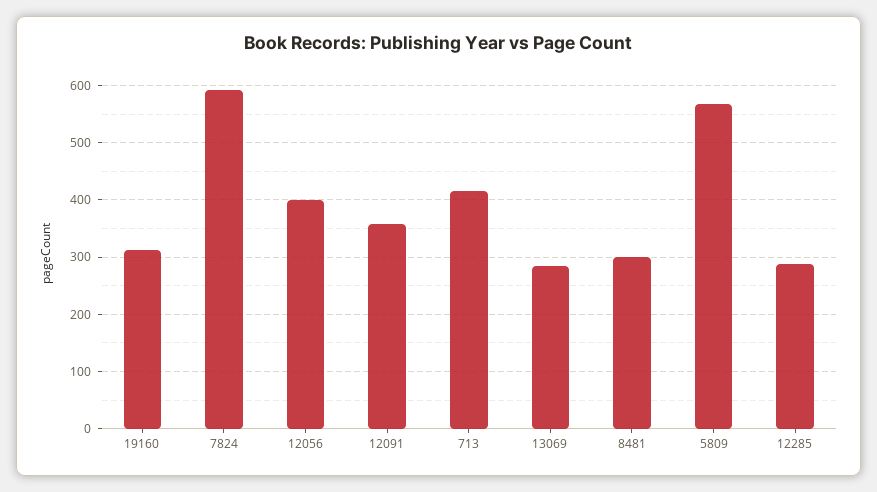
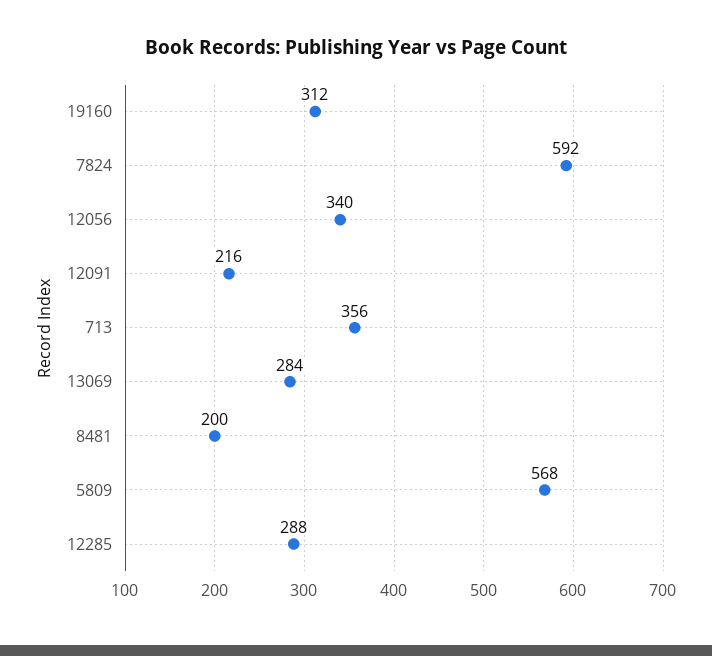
  {
    "19160": 312,
    "7824": 592,
-   "12056": 400,
+   "12056": 340,
-   "12091": 360,
+   "12091": 216,
-   "713": 420,
+   "713": 356,
    "13069": 284,
-   "8481": 300,
+   "8481": 200,
    "5809": 568,
    "12285": 288
  }

